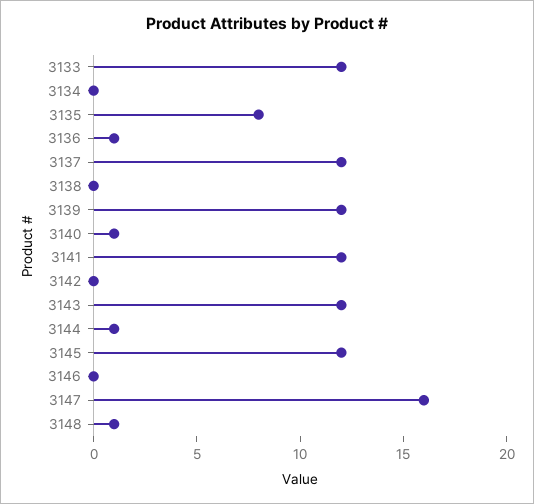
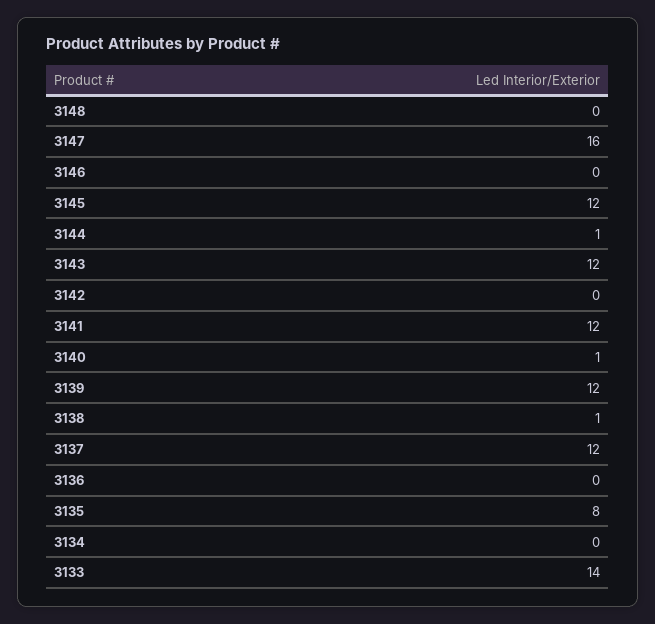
  {
-   "3133": 12,
+   "3133": 14,
    "3134": 0,
    "3135": 8,
-   "3136": 1,
+   "3136": 0,
    "3137": 12,
-   "3138": 0,
+   "3138": 1,
    "3139": 12,
    "3140": 1,
    "3141": 12,
    "3142": 0,
    "3143": 12,
    "3144": 1,
    "3145": 12,
    "3146": 0,
    "3147": 16,
-   "3148": 1
+   "3148": 0
  }

